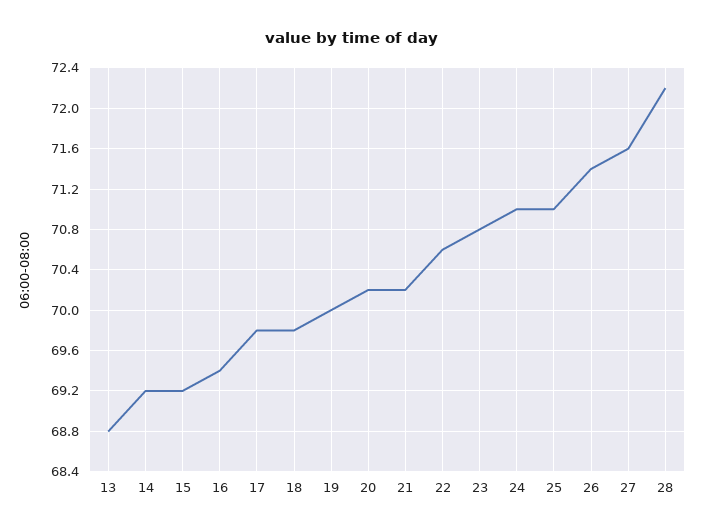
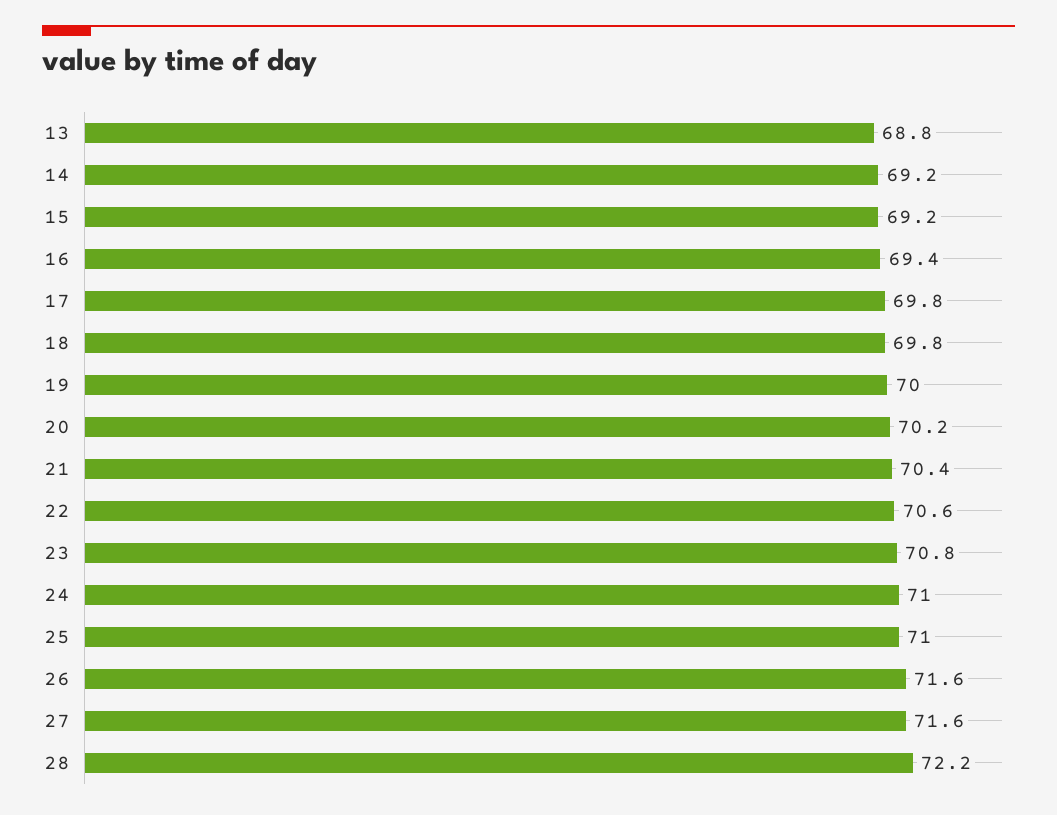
  {
    "13": 68.8,
    "14": 69.2,
    "15": 69.2,
    "16": 69.4,
    "17": 69.8,
    "18": 69.8,
    "19": 70,
    "20": 70.2,
-   "21": 70.2,
+   "21": 70.4,
    "22": 70.6,
    "23": 70.8,
    "24": 71,
    "25": 71,
-   "26": 71.4,
+   "26": 71.6,
    "27": 71.6,
    "28": 72.2
  }

